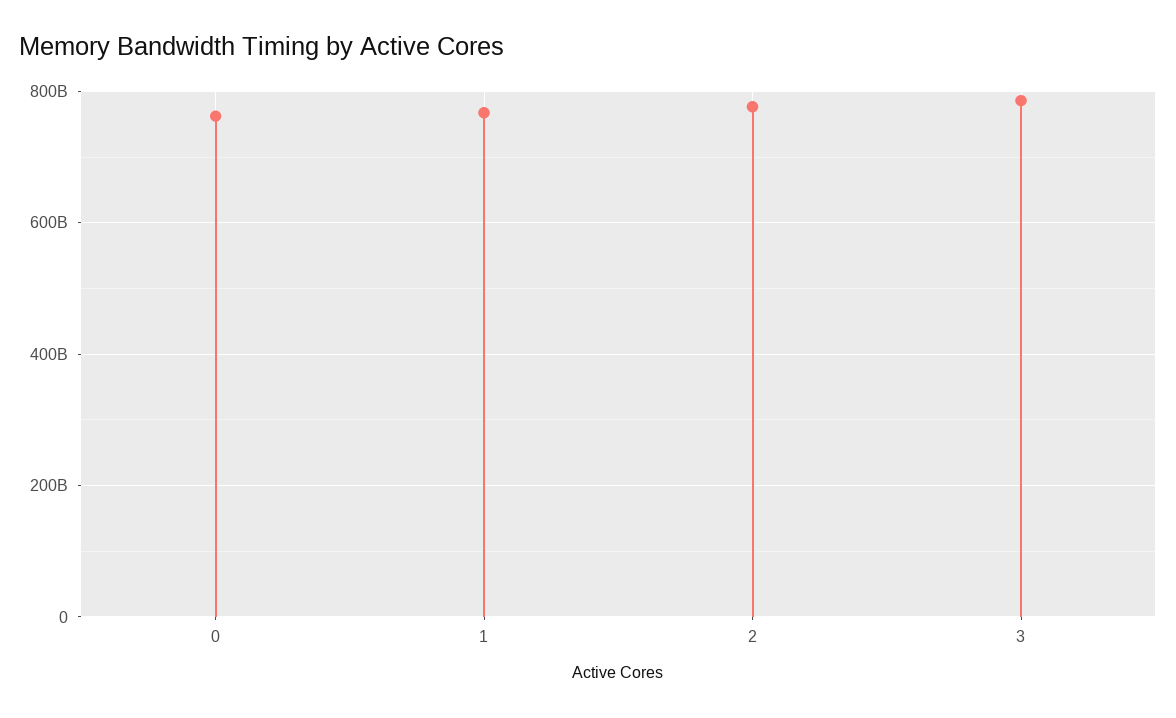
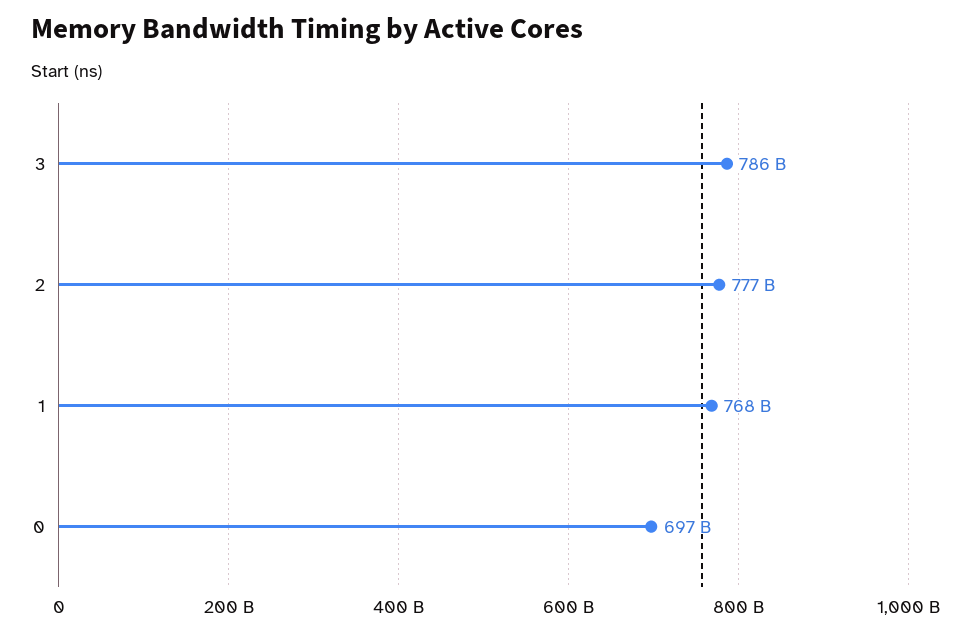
  {
-   "0": 760000000000,
+   "0": 697000000000,
    "1": 768000000000,
    "2": 777000000000,
    "3": 786000000000
  }

